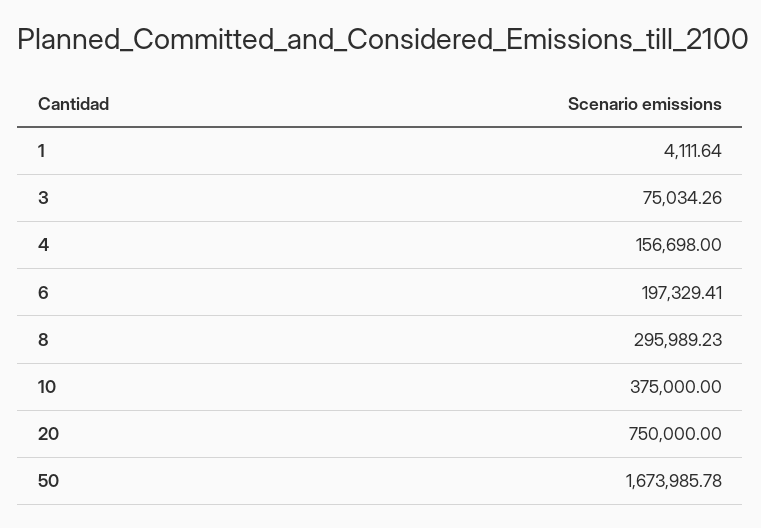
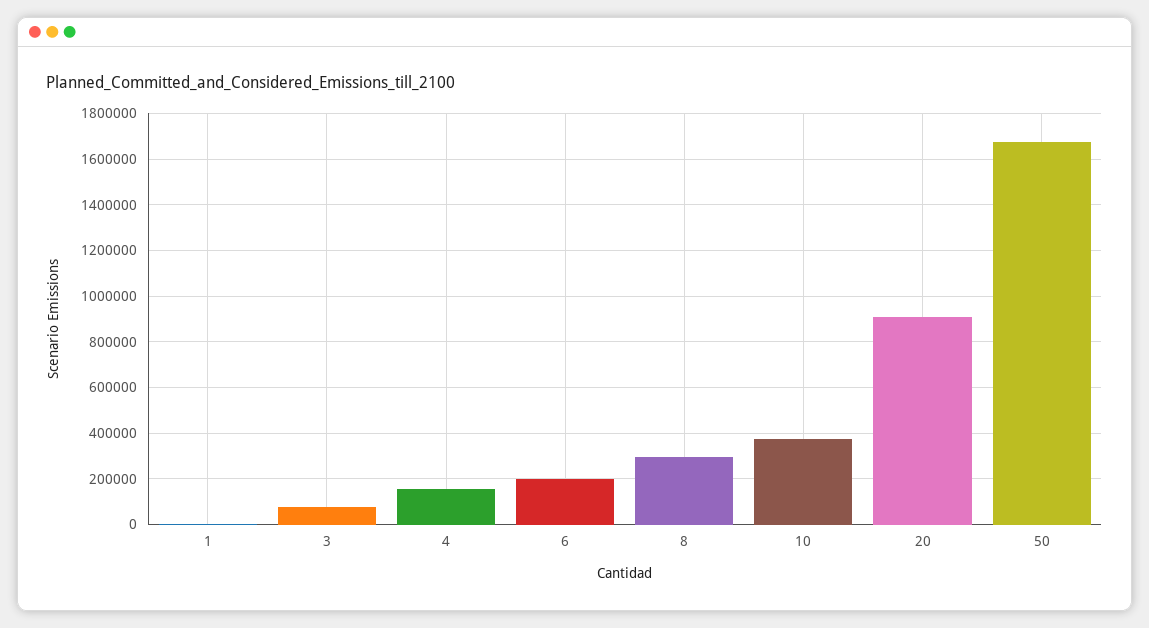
  {
    "1": 4111.64,
    "3": 75034.26,
    "4": 156698,
    "6": 197329.41,
    "8": 295989.23,
    "10": 375000,
-   "20": 750000,
+   "20": 900000,
    "50": 1673985.78
  }

